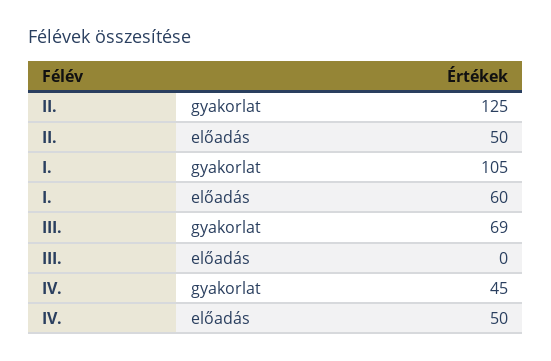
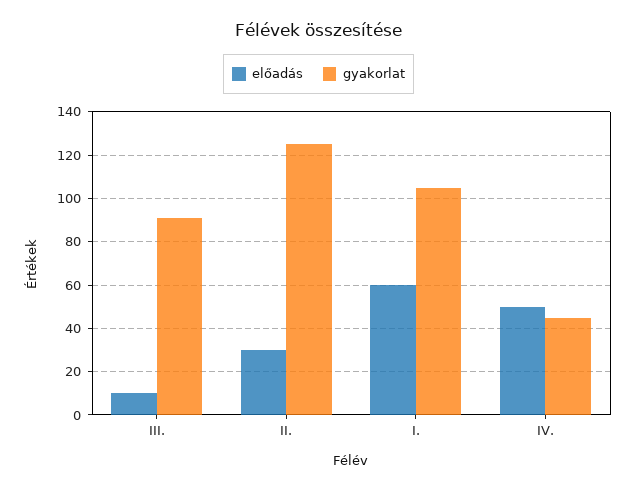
  {
    "gyakorlat": {
      "II.": 125,
      "I.": 105,
-     "III.": 69,
+     "III.": 90,
      "IV.": 45
    },
    "előadás": {
-     "II.": 50,
+     "II.": 30,
      "I.": 60,
-     "III.": 0,
+     "III.": 10,
      "IV.": 50
    }
  }

